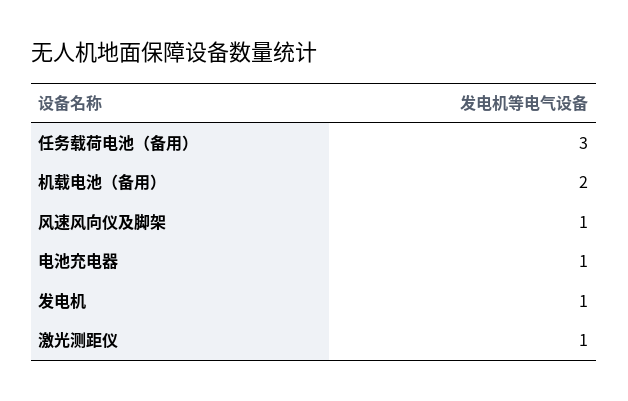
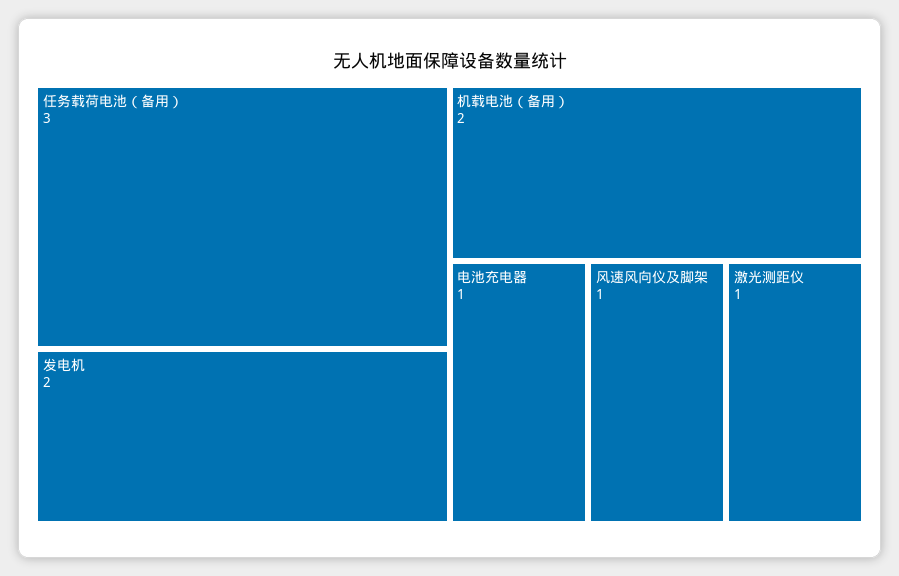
  {
    "任务载荷电池（备用）": 3,
    "机载电池（备用）": 2,
    "风速风向仪及脚架": 1,
    "电池充电器": 1,
-   "发电机": 1,
+   "发电机": 2,
    "激光测距仪": 1
  }

